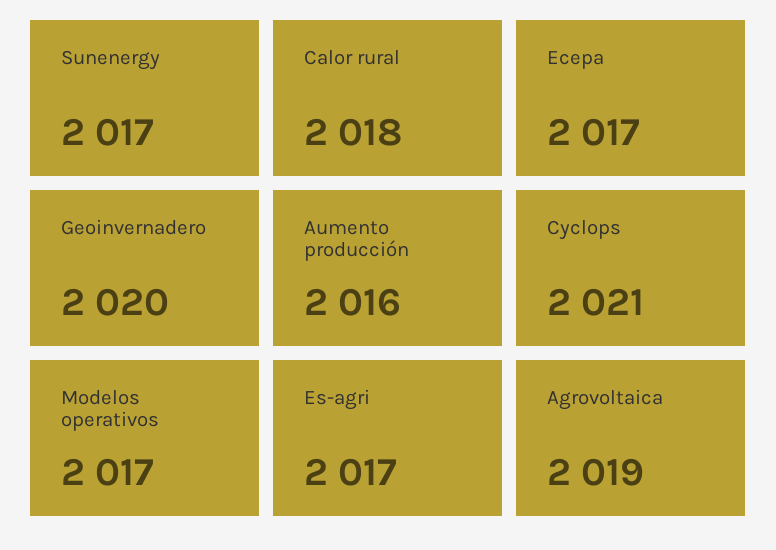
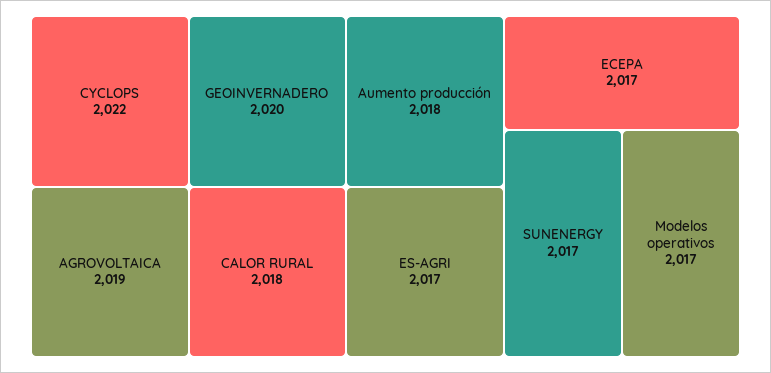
  {
    "Sunenergy": 2017,
    "Calor rural": 2018,
    "Ecepa": 2017,
    "Geoinvernadero": 2020,
-   "Aumento producción": 2016,
+   "Aumento producción": 2018,
-   "Cyclops": 2021,
+   "Cyclops": 2022,
    "Modelos operativos": 2017,
    "Es-agri": 2017,
    "Agrovoltaica": 2019
  }

